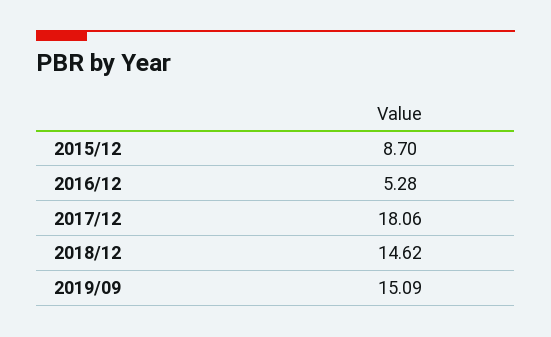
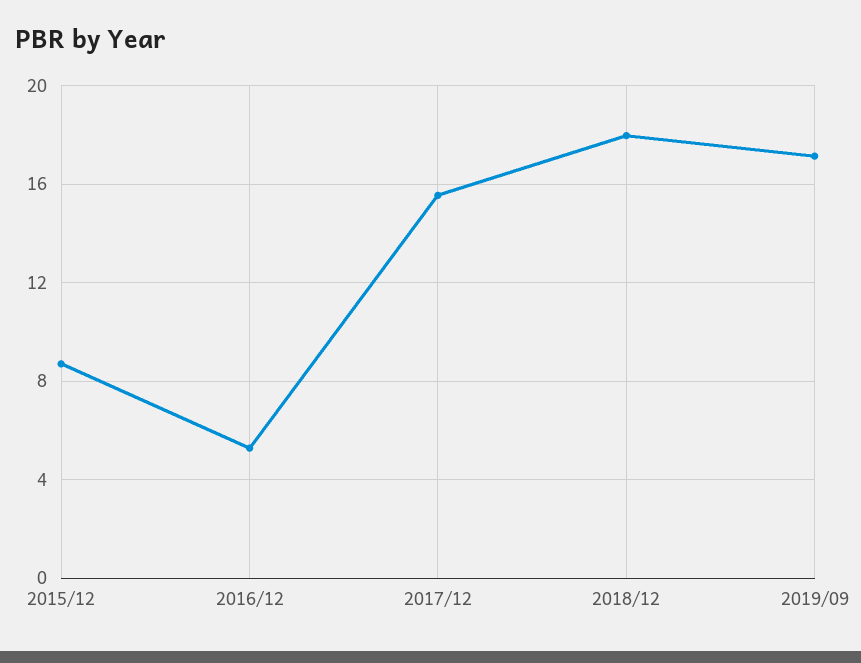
  {
    "2015/12": 8.7,
    "2016/12": 5.28,
-   "2017/12": 18.06,
+   "2017/12": 15.5,
-   "2018/12": 14.62,
+   "2018/12": 18,
-   "2019/09": 15.09
+   "2019/09": 17
  }

